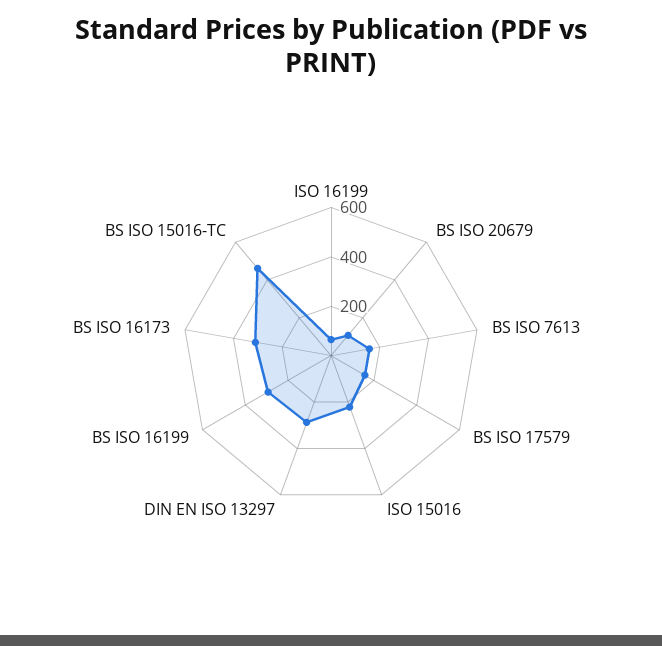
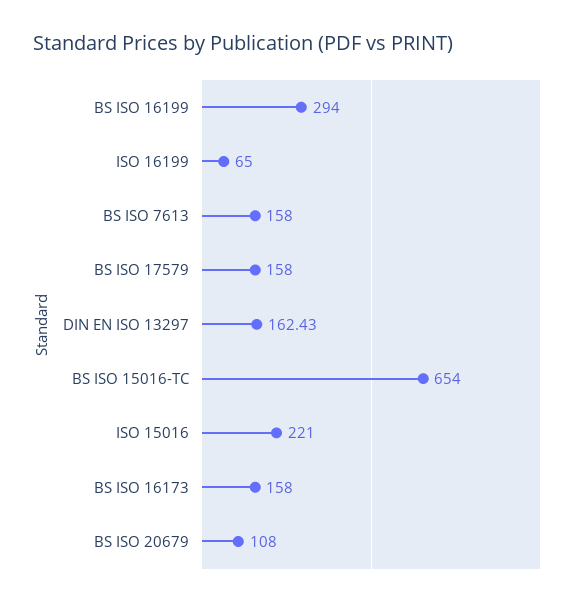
  {
    "ISO 16199": 65,
    "BS ISO 20679": 108,
    "BS ISO 7613": 158,
    "BS ISO 17579": 158,
    "ISO 15016": 221,
-   "DIN EN ISO 13297": 300,
+   "DIN EN ISO 13297": 162.43,
    "BS ISO 16199": 294,
-   "BS ISO 16173": 300,
+   "BS ISO 16173": 158,
-   "BS ISO 15016-TC": 450
+   "BS ISO 15016-TC": 654
  }

